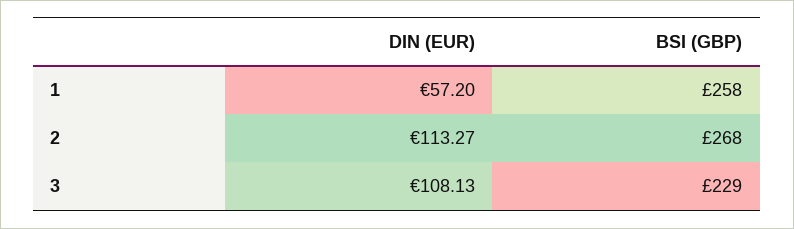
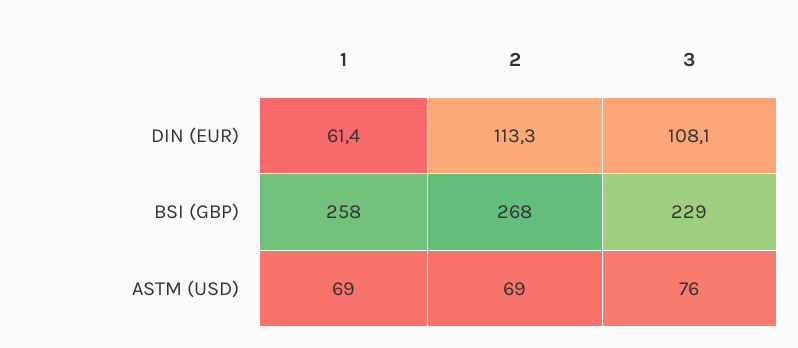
  {
    "DIN (EUR)": {
-     "1": 57.2,
+     "1": 61.4,
      "2": 113.27,
      "3": 108.13
    },
    "BSI (GBP)": {
      "1": 258,
      "2": 268,
      "3": 229
-   }
+   },
+   "ASTM (USD)": {
+     "1": 69,
+     "2": 69,
+     "3": 76
+   }
  }

